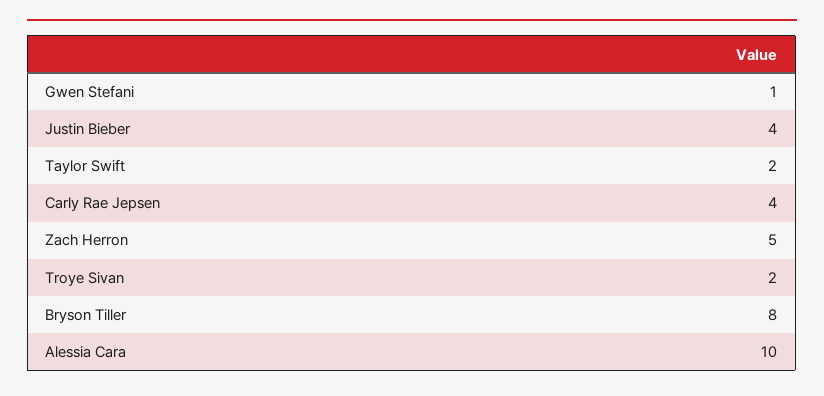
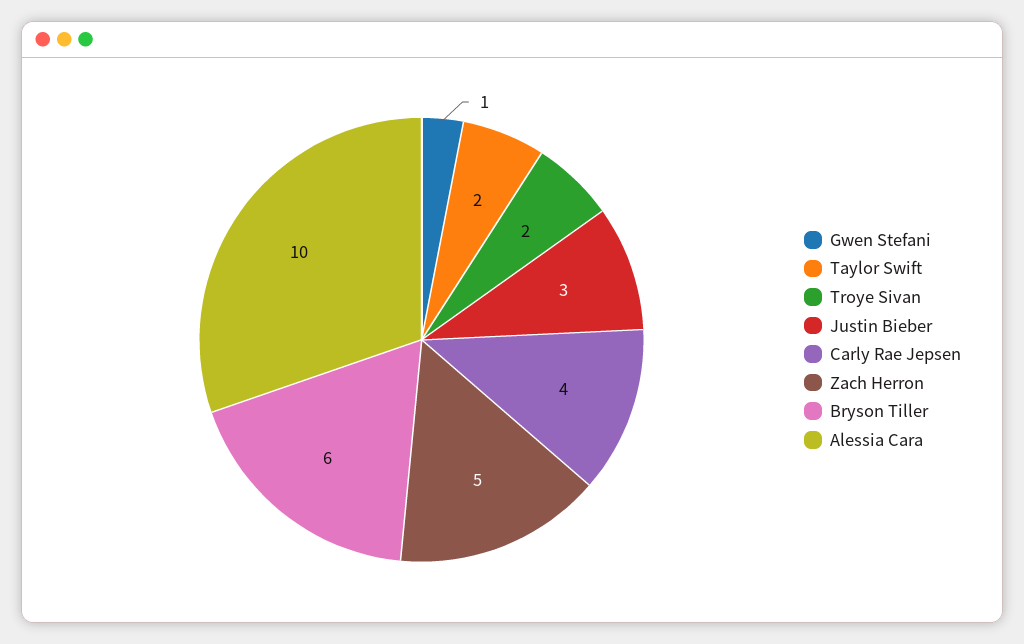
  {
    "Gwen Stefani": 1,
-   "Justin Bieber": 4,
+   "Justin Bieber": 3,
    "Taylor Swift": 2,
    "Carly Rae Jepsen": 4,
    "Zach Herron": 5,
    "Troye Sivan": 2,
-   "Bryson Tiller": 8,
+   "Bryson Tiller": 6,
    "Alessia Cara": 10
  }

